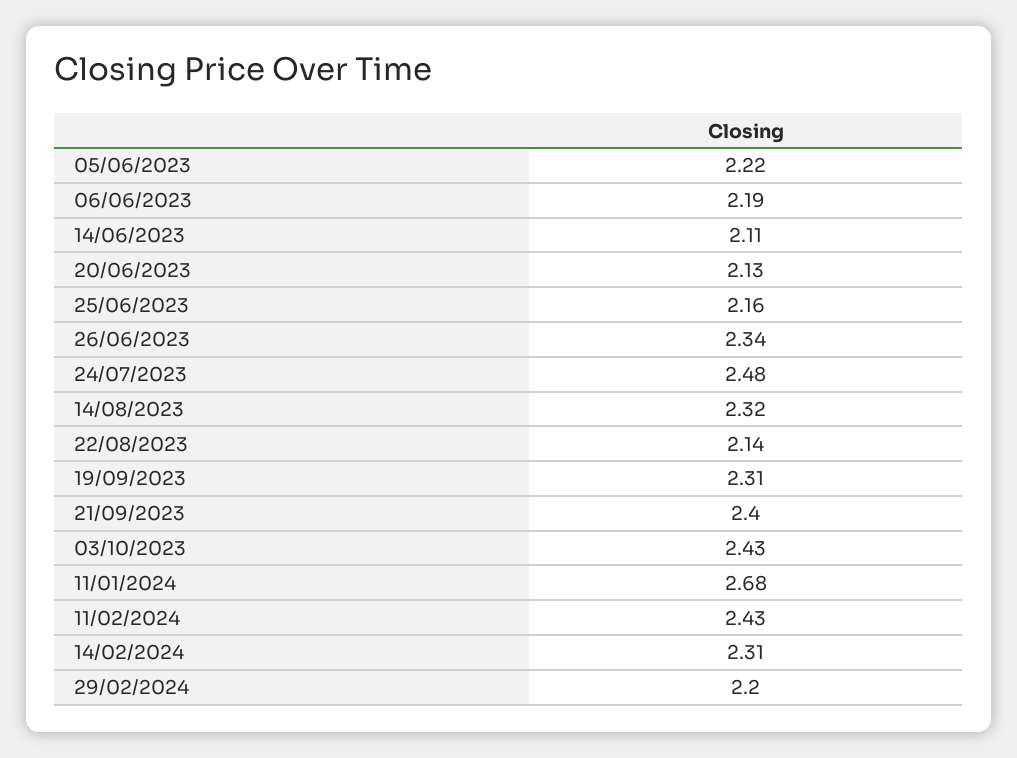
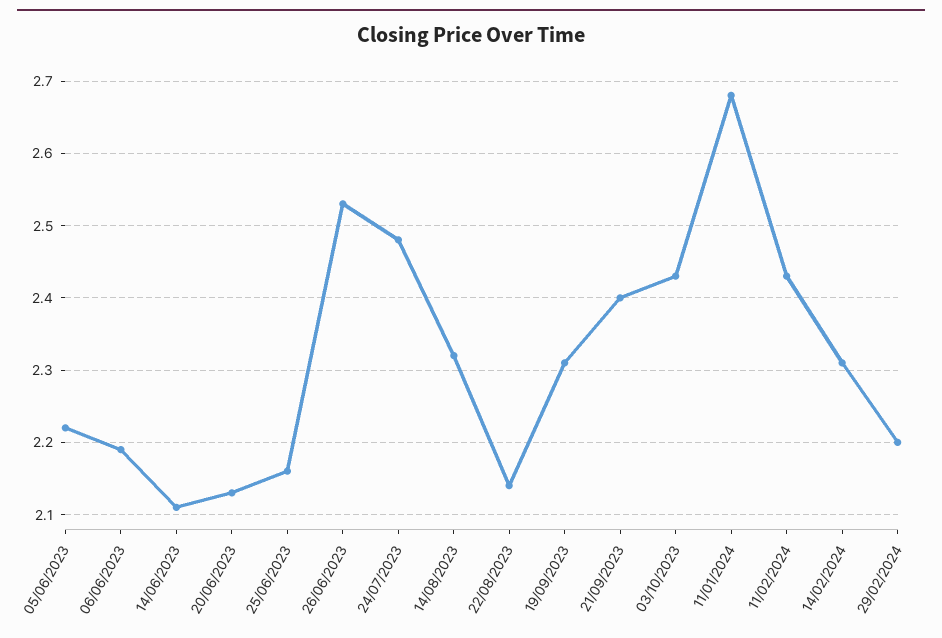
  {
    "05/06/2023": 2.22,
    "06/06/2023": 2.19,
    "14/06/2023": 2.11,
    "20/06/2023": 2.13,
    "25/06/2023": 2.16,
-   "26/06/2023": 2.34,
+   "26/06/2023": 2.53,
    "24/07/2023": 2.48,
    "14/08/2023": 2.32,
    "22/08/2023": 2.14,
    "19/09/2023": 2.31,
    "21/09/2023": 2.4,
    "03/10/2023": 2.43,
    "11/01/2024": 2.68,
    "11/02/2024": 2.43,
    "14/02/2024": 2.31,
    "29/02/2024": 2.2
  }

